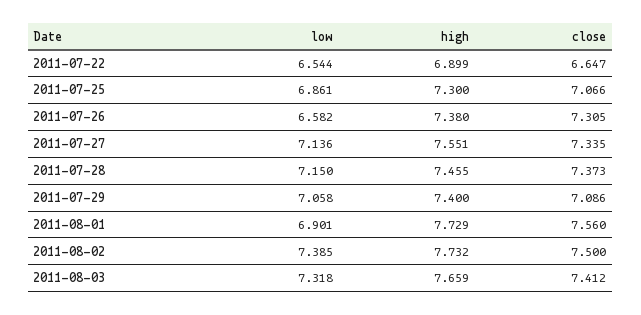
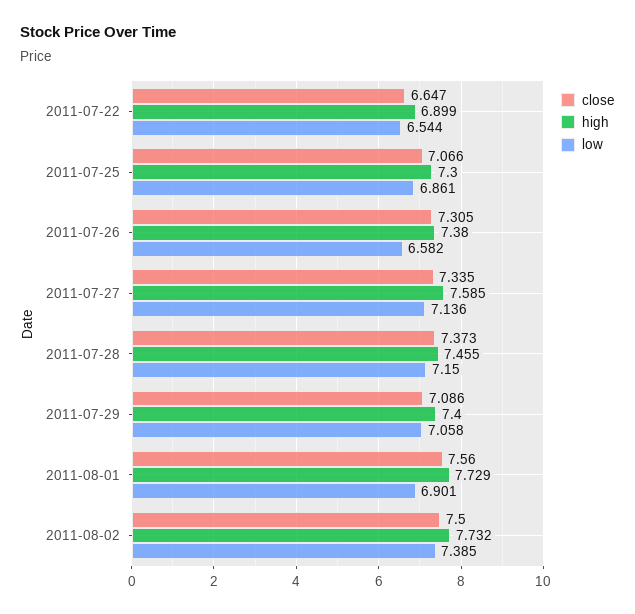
  {
    "low": {
      "2011-07-22": 6.544,
      "2011-07-25": 6.861,
      "2011-07-26": 6.582,
      "2011-07-27": 7.136,
      "2011-07-28": 7.15,
      "2011-07-29": 7.058,
      "2011-08-01": 6.901,
-     "2011-08-02": 7.385,
+     "2011-08-02": 7.385
-     "2011-08-03": 7.318
    },
    "high": {
      "2011-07-22": 6.899,
      "2011-07-25": 7.3,
      "2011-07-26": 7.38,
-     "2011-07-27": 7.551,
+     "2011-07-27": 7.585,
      "2011-07-28": 7.455,
      "2011-07-29": 7.4,
      "2011-08-01": 7.729,
-     "2011-08-02": 7.732,
+     "2011-08-02": 7.732
-     "2011-08-03": 7.659
    },
    "close": {
      "2011-07-22": 6.647,
      "2011-07-25": 7.066,
      "2011-07-26": 7.305,
      "2011-07-27": 7.335,
      "2011-07-28": 7.373,
      "2011-07-29": 7.086,
      "2011-08-01": 7.56,
-     "2011-08-02": 7.5,
+     "2011-08-02": 7.5
-     "2011-08-03": 7.412
    }
  }

